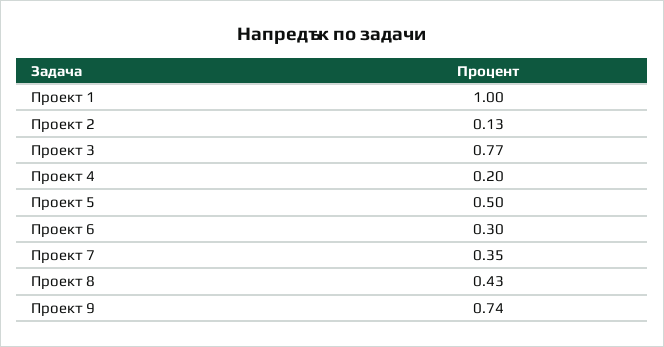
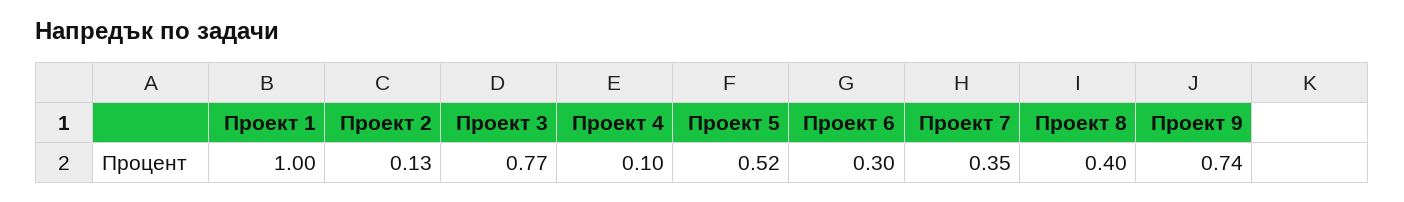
  {
    "Проект 1": 1,
    "Проект 2": 0.13,
    "Проект 3": 0.77,
-   "Проект 4": 0.2,
+   "Проект 4": 0.1,
-   "Проект 5": 0.5,
+   "Проект 5": 0.52,
    "Проект 6": 0.3,
    "Проект 7": 0.35,
-   "Проект 8": 0.43,
+   "Проект 8": 0.4,
    "Проект 9": 0.74
  }

